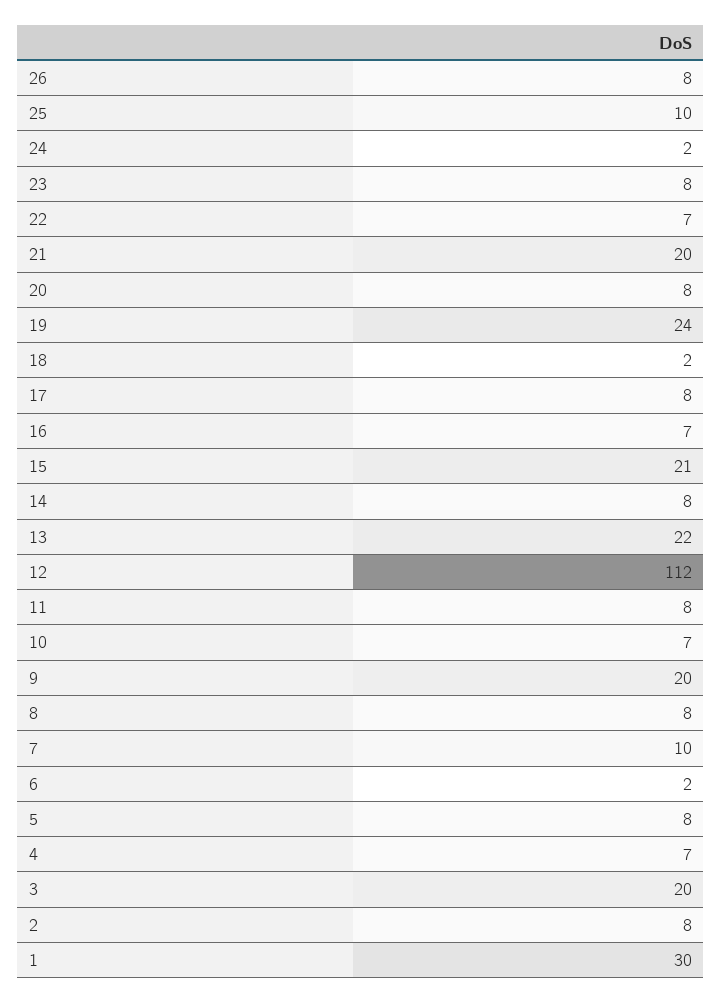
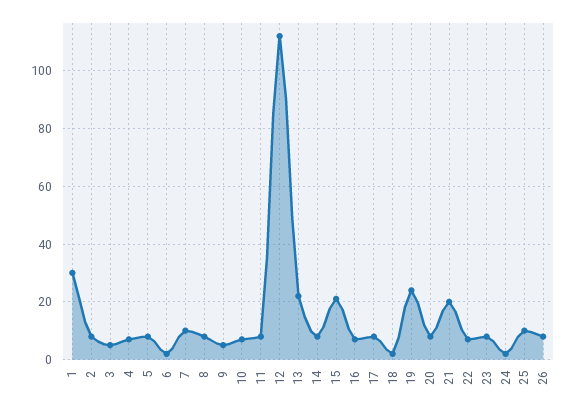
  {
    "26": 8,
    "25": 10,
    "24": 2,
    "23": 8,
    "22": 7,
    "21": 20,
    "20": 8,
    "19": 24,
    "18": 2,
    "17": 8,
    "16": 7,
    "15": 21,
    "14": 8,
    "13": 22,
    "12": 112,
    "11": 8,
    "10": 7,
-   "9": 20,
+   "9": 5,
    "8": 8,
    "7": 10,
    "6": 2,
    "5": 8,
    "4": 7,
-   "3": 20,
+   "3": 5,
    "2": 8,
    "1": 30
  }

